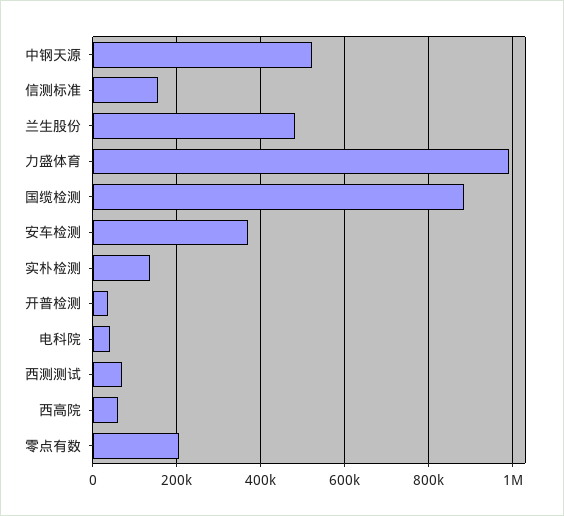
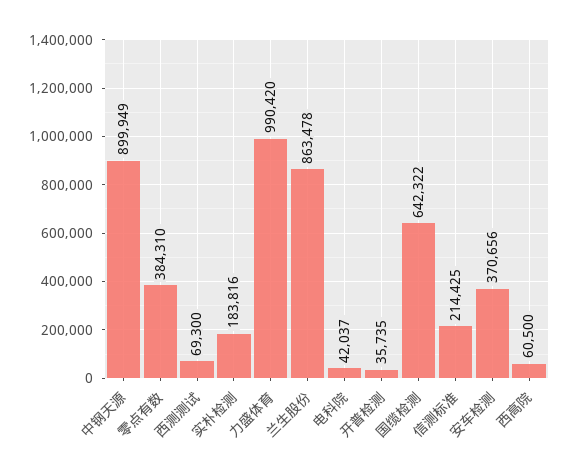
  {
-   "中钢天源": 520000,
+   "中钢天源": 899949,
-   "信测标准": 160000,
+   "信测标准": 214425,
-   "兰生股份": 480000,
+   "兰生股份": 863478,
    "力盛体育": 990420,
-   "国缆检测": 880000,
+   "国缆检测": 642322,
    "安车检测": 370656,
-   "实朴检测": 140000,
+   "实朴检测": 183816,
    "开普检测": 35735,
    "电科院": 42037,
    "西测测试": 69300,
    "西高院": 60500,
-   "零点有数": 200000
+   "零点有数": 384310
  }

